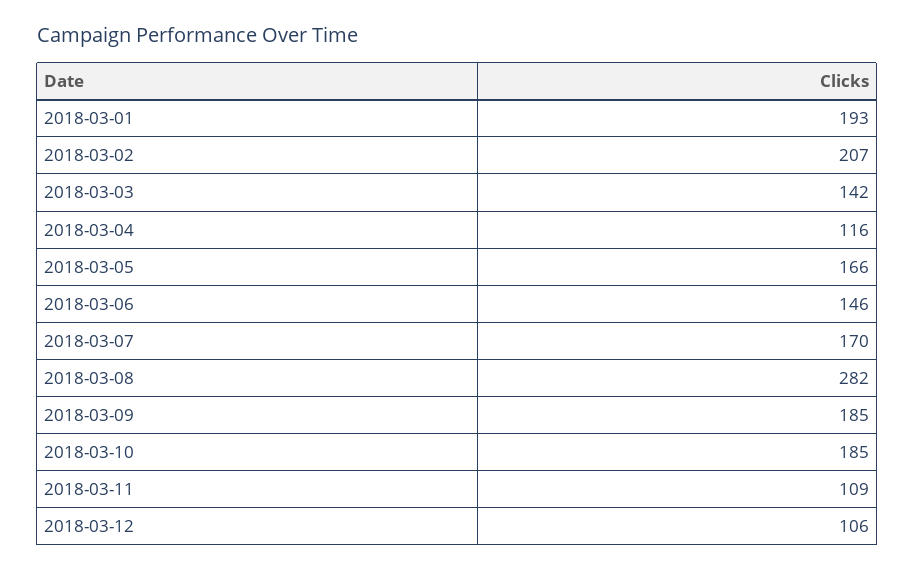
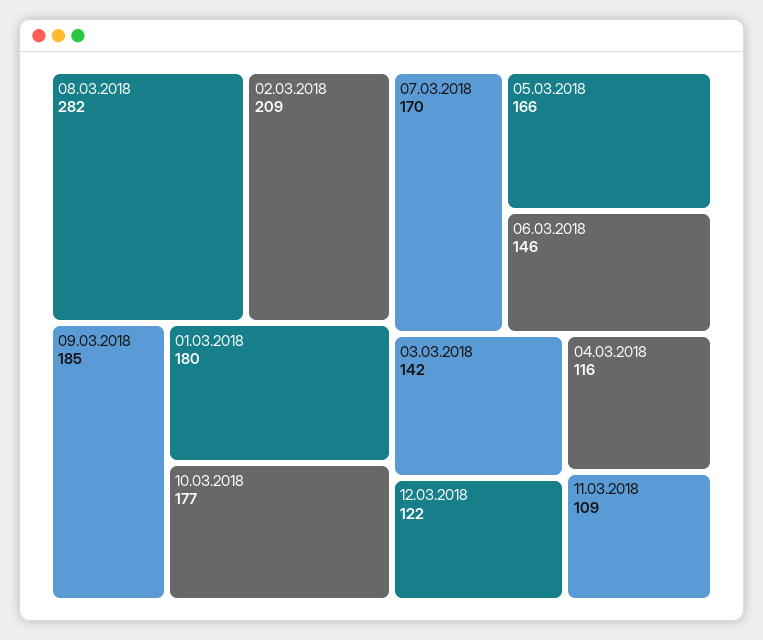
  {
-   "2018-03-01": 193,
+   "2018-03-01": 180,
-   "2018-03-02": 207,
+   "2018-03-02": 209,
    "2018-03-03": 142,
    "2018-03-04": 116,
    "2018-03-05": 166,
    "2018-03-06": 146,
    "2018-03-07": 170,
    "2018-03-08": 282,
    "2018-03-09": 185,
-   "2018-03-10": 185,
+   "2018-03-10": 177,
    "2018-03-11": 109,
-   "2018-03-12": 106
+   "2018-03-12": 122
  }

